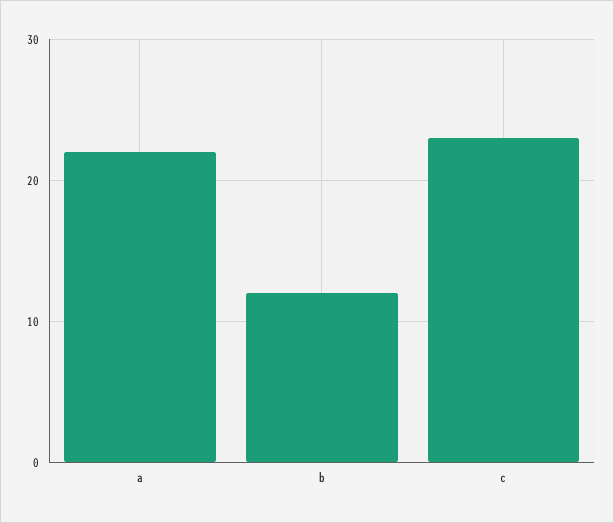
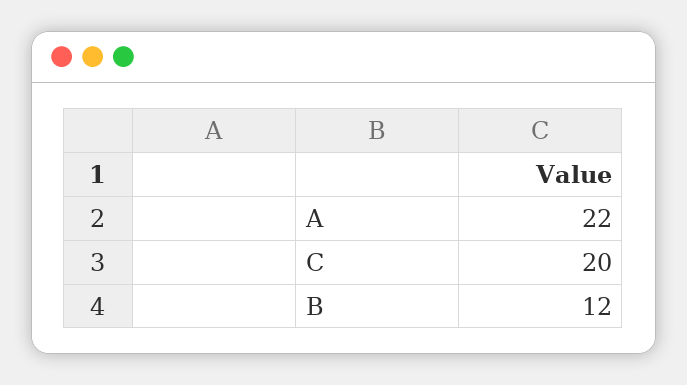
  {
    "a": 22,
    "b": 12,
-   "c": 23
+   "c": 20
  }

